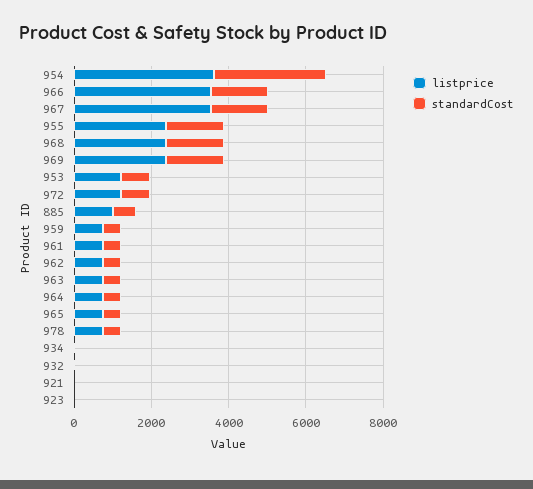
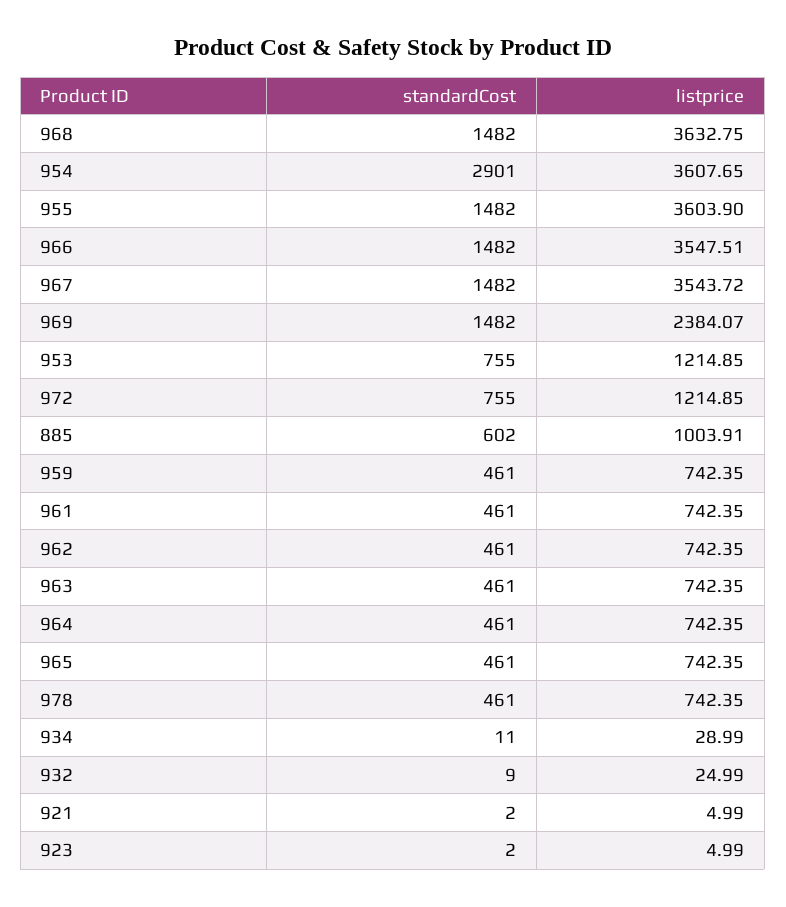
  {
    "listprice": {
      "954": 3607.65,
      "966": 3547.51,
      "967": 3543.72,
-     "955": 2500,
+     "955": 3603.9,
-     "968": 2500,
+     "968": 3632.75,
      "969": 2384.07,
      "953": 1214.85,
      "972": 1214.85,
      "885": 1003.91,
      "959": 742.35,
      "961": 742.35,
      "962": 742.35,
      "963": 742.35,
      "964": 742.35,
      "965": 742.35,
      "978": 742.35,
      "934": 28.99,
      "932": 24.99,
      "921": 4.99,
      "923": 4.99
    },
    "standardCost": {
      "954": 2901,
      "966": 1482,
      "967": 1482,
      "955": 1482,
      "968": 1482,
      "969": 1482,
      "953": 755,
      "972": 755,
      "885": 602,
      "959": 461,
      "961": 461,
      "962": 461,
      "963": 461,
      "964": 461,
      "965": 461,
      "978": 461,
      "934": 11,
      "932": 9,
      "921": 2,
      "923": 2
    }
  }

